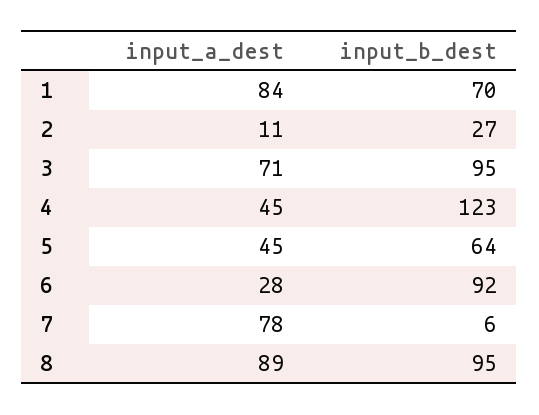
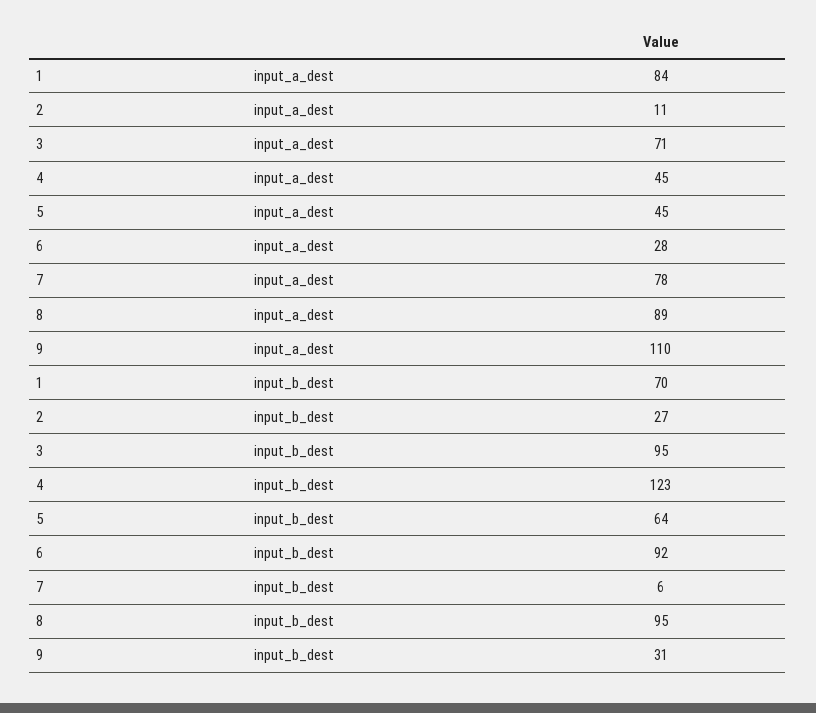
  {
    "input_a_dest": {
      "1": 84,
      "2": 11,
      "3": 71,
      "4": 45,
      "5": 45,
      "6": 28,
      "7": 78,
-     "8": 89
+     "8": 89,
+     "9": 110
    },
    "input_b_dest": {
      "1": 70,
      "2": 27,
      "3": 95,
      "4": 123,
      "5": 64,
      "6": 92,
      "7": 6,
-     "8": 95
+     "8": 95,
+     "9": 31
    }
  }

